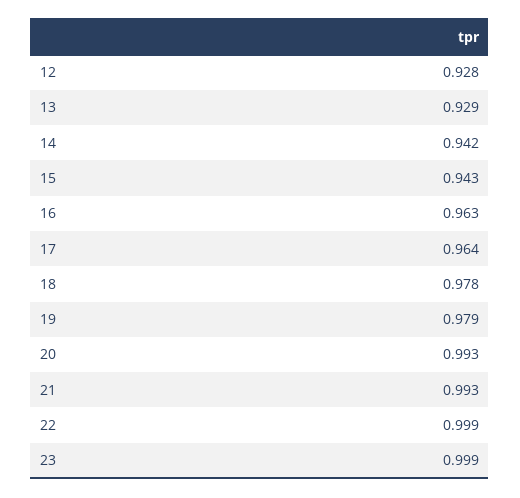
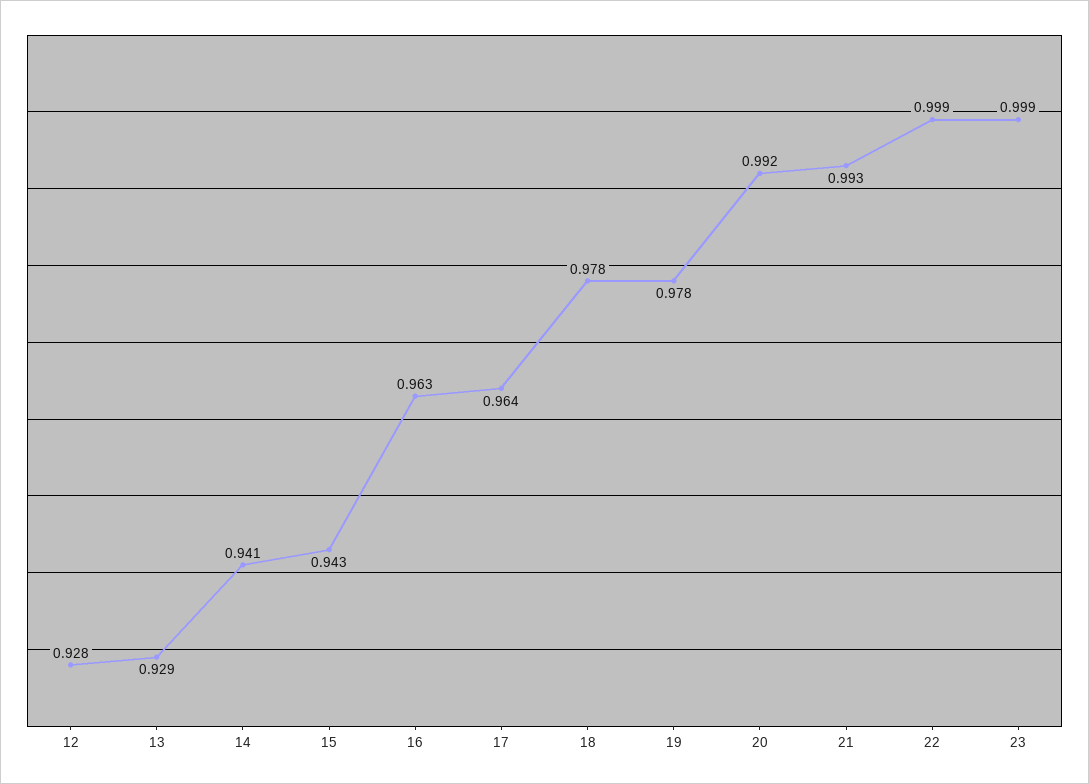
  {
    "12": 0.928,
    "13": 0.929,
-   "14": 0.942,
+   "14": 0.941,
    "15": 0.943,
    "16": 0.963,
    "17": 0.964,
    "18": 0.978,
-   "19": 0.979,
+   "19": 0.978,
-   "20": 0.993,
+   "20": 0.992,
    "21": 0.993,
    "22": 0.999,
    "23": 0.999
  }

